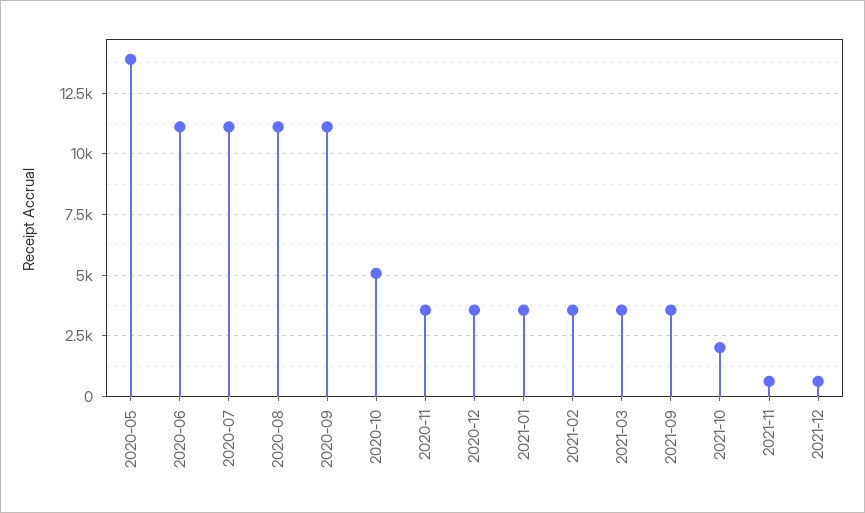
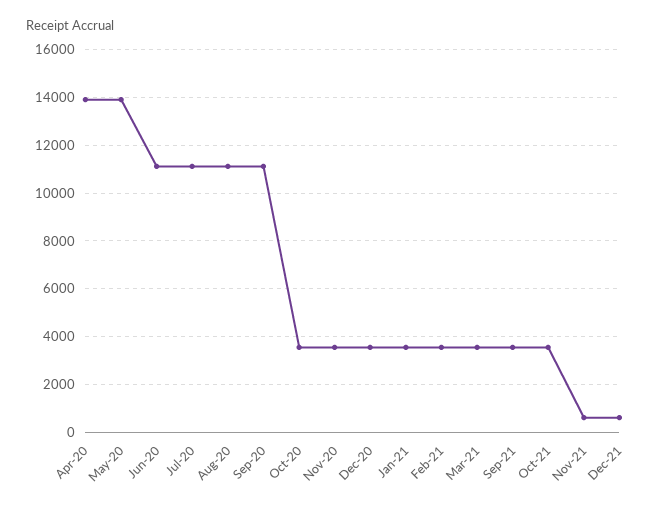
  {
    "2020-05": 14000,
    "2020-06": 11000,
    "2020-07": 11000,
    "2020-08": 11000,
    "2020-09": 11000,
-   "2020-10": 5000,
+   "2020-10": 3500,
    "2020-11": 3500,
    "2020-12": 3500,
    "2021-01": 3500,
    "2021-02": 3500,
    "2021-03": 3500,
    "2021-09": 3500,
-   "2021-10": 2000,
+   "2021-10": 3500,
    "2021-11": 500,
-   "2021-12": 500
+   "2021-12": 500,
+   "Apr-20": 14000
  }

